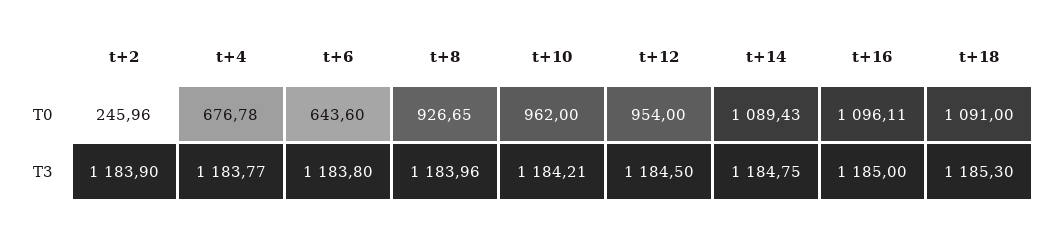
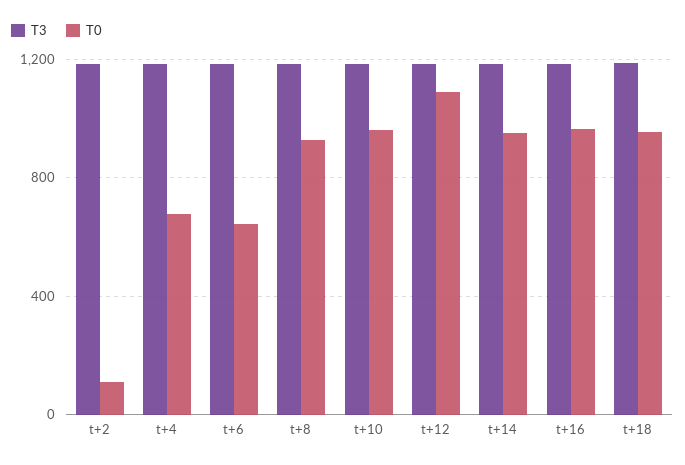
  {
    "T0": {
-     "t+2": 245.96,
+     "t+2": 100,
      "t+4": 676.78,
      "t+6": 643.6,
      "t+8": 926.65,
      "t+10": 962,
-     "t+12": 954,
+     "t+12": 1100,
-     "t+14": 1089.43,
+     "t+14": 950,
-     "t+16": 1096.11,
+     "t+16": 950,
-     "t+18": 1091
+     "t+18": 950
    },
    "T3": {
      "t+2": 1183.9,
      "t+4": 1183.77,
      "t+6": 1183.8,
      "t+8": 1183.96,
      "t+10": 1184.21,
      "t+12": 1184.5,
      "t+14": 1184.75,
      "t+16": 1185,
      "t+18": 1185.3
    }
  }

